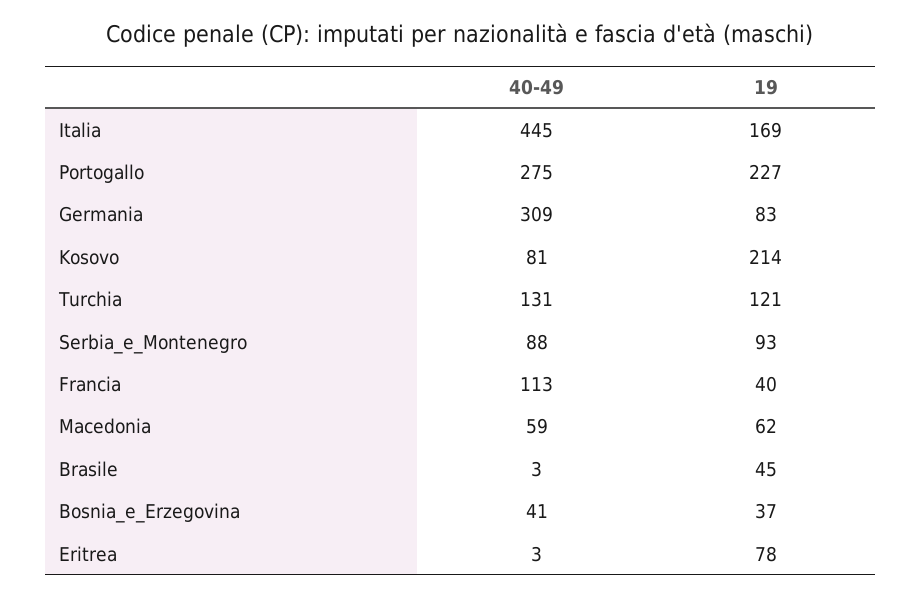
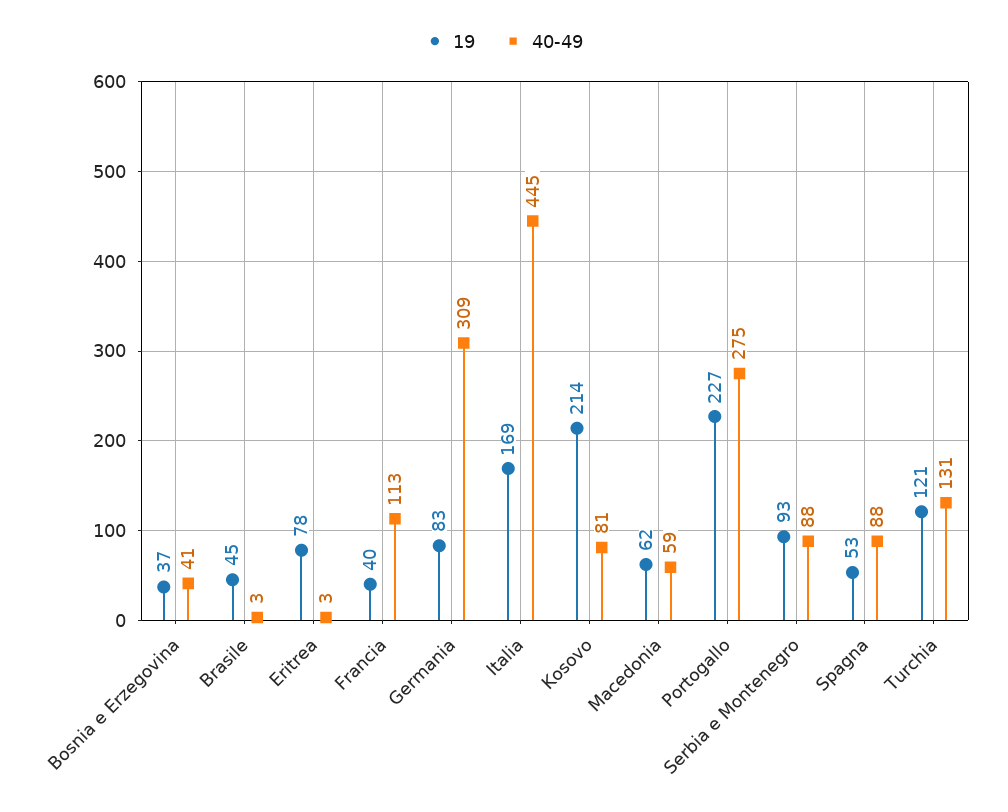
  {
    "40-49": {
      "Italia": 445,
      "Portogallo": 275,
      "Germania": 309,
      "Kosovo": 81,
      "Turchia": 131,
      "Serbia_e_Montenegro": 88,
      "Francia": 113,
      "Macedonia": 59,
      "Brasile": 3,
      "Bosnia_e_Erzegovina": 41,
-     "Eritrea": 3
+     "Eritrea": 3,
+     "Spagna": 88
    },
    "19": {
      "Italia": 169,
      "Portogallo": 227,
      "Germania": 83,
      "Kosovo": 214,
      "Turchia": 121,
      "Serbia_e_Montenegro": 93,
      "Francia": 40,
      "Macedonia": 62,
      "Brasile": 45,
      "Bosnia_e_Erzegovina": 37,
-     "Eritrea": 78
+     "Eritrea": 78,
+     "Spagna": 53
    }
  }

